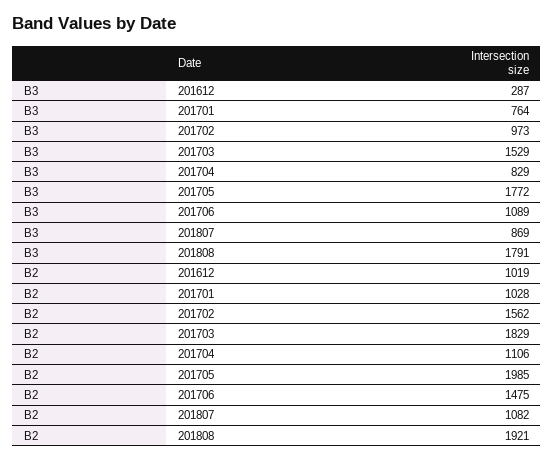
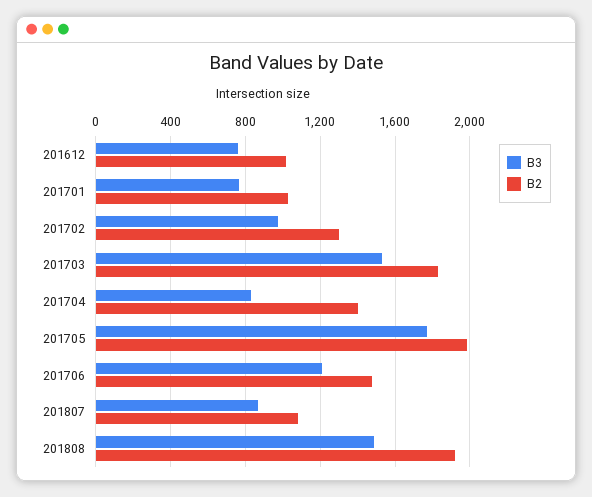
  {
    "B3": {
-     "201612": 287,
+     "201612": 750,
      "201701": 764,
      "201702": 973,
      "201703": 1529,
      "201704": 829,
      "201705": 1772,
-     "201706": 1089,
+     "201706": 1200,
      "201807": 869,
-     "201808": 1791
+     "201808": 1500
    },
    "B2": {
      "201612": 1019,
      "201701": 1028,
-     "201702": 1562,
+     "201702": 1300,
      "201703": 1829,
-     "201704": 1106,
+     "201704": 1400,
      "201705": 1985,
      "201706": 1475,
      "201807": 1082,
      "201808": 1921
    }
  }

